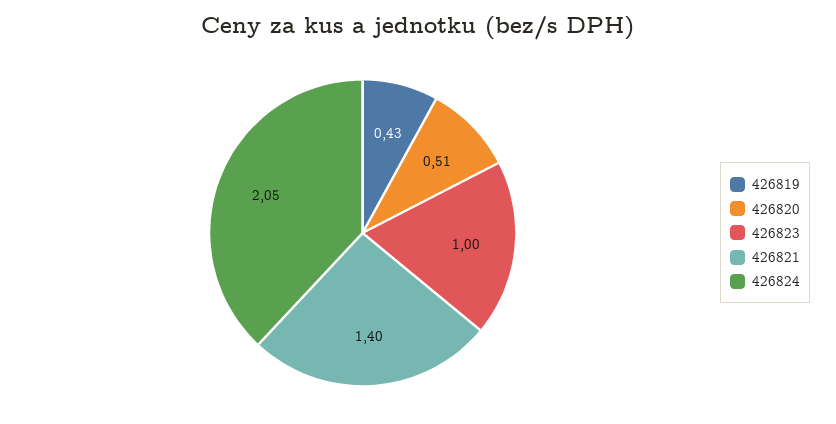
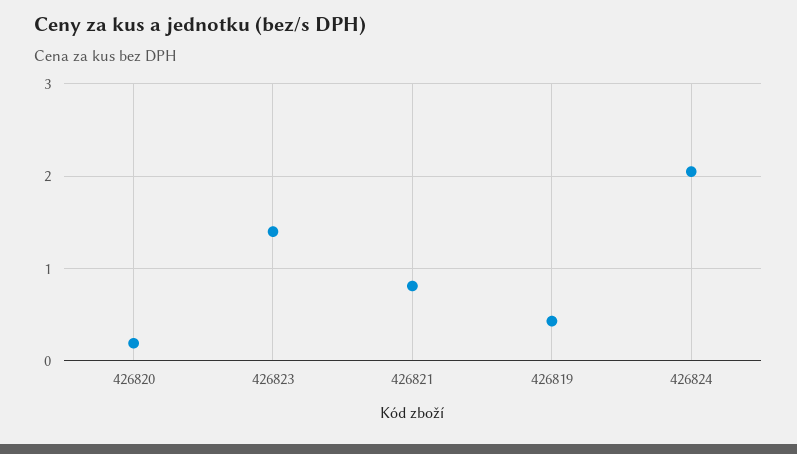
  {
    "426819": 0.43,
-   "426820": 0.51,
+   "426820": 0.2,
-   "426823": 1,
+   "426823": 1.4,
-   "426821": 1.4,
+   "426821": 0.8,
    "426824": 2.05
  }

